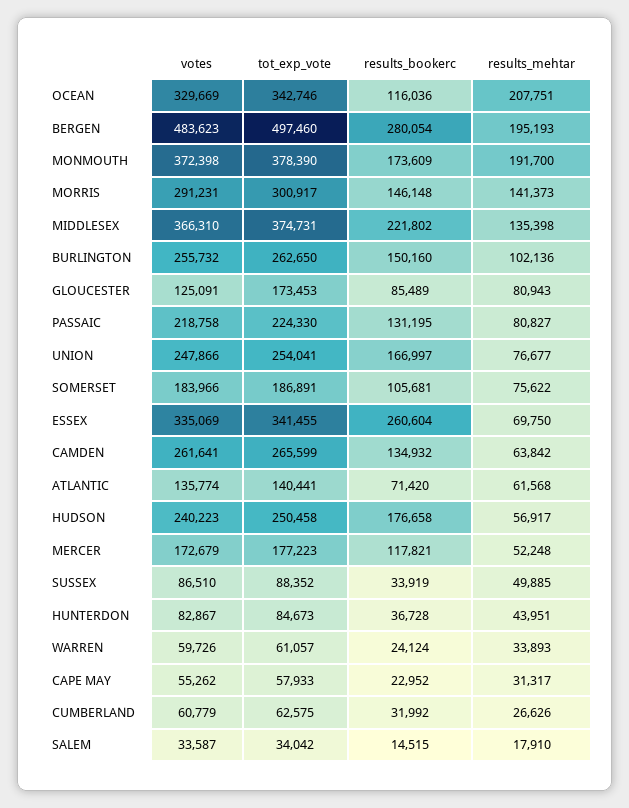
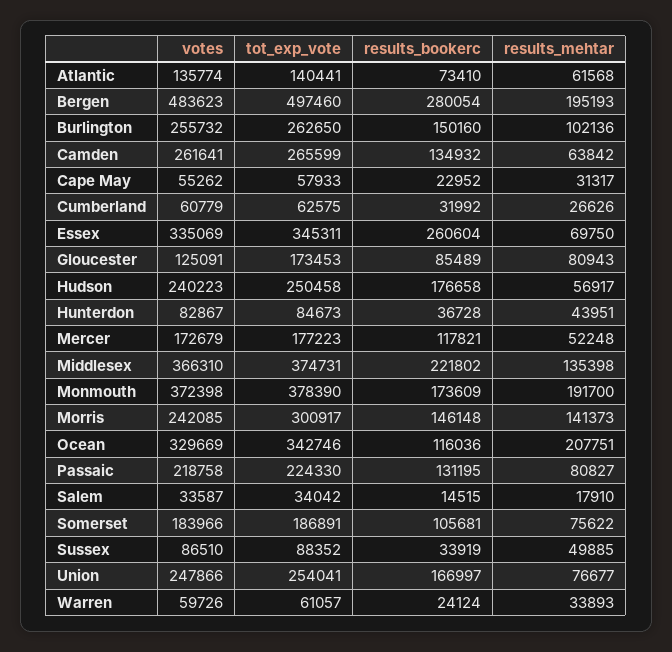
  {
    "votes": {
      "OCEAN": 329669,
      "BERGEN": 483623,
      "MONMOUTH": 372398,
-     "MORRIS": 291231,
+     "MORRIS": 242085,
      "MIDDLESEX": 366310,
      "BURLINGTON": 255732,
      "GLOUCESTER": 125091,
      "PASSAIC": 218758,
      "UNION": 247866,
      "SOMERSET": 183966,
      "ESSEX": 335069,
      "CAMDEN": 261641,
      "ATLANTIC": 135774,
      "HUDSON": 240223,
      "MERCER": 172679,
      "SUSSEX": 86510,
      "HUNTERDON": 82867,
      "WARREN": 59726,
      "CAPE MAY": 55262,
      "CUMBERLAND": 60779,
      "SALEM": 33587
    },
    "tot_exp_vote": {
      "OCEAN": 342746,
      "BERGEN": 497460,
      "MONMOUTH": 378390,
      "MORRIS": 300917,
      "MIDDLESEX": 374731,
      "BURLINGTON": 262650,
      "GLOUCESTER": 173453,
      "PASSAIC": 224330,
      "UNION": 254041,
      "SOMERSET": 186891,
-     "ESSEX": 341455,
+     "ESSEX": 345311,
      "CAMDEN": 265599,
      "ATLANTIC": 140441,
      "HUDSON": 250458,
      "MERCER": 177223,
      "SUSSEX": 88352,
      "HUNTERDON": 84673,
      "WARREN": 61057,
      "CAPE MAY": 57933,
      "CUMBERLAND": 62575,
      "SALEM": 34042
    },
    "results_bookerc": {
      "OCEAN": 116036,
      "BERGEN": 280054,
      "MONMOUTH": 173609,
      "MORRIS": 146148,
      "MIDDLESEX": 221802,
      "BURLINGTON": 150160,
      "GLOUCESTER": 85489,
      "PASSAIC": 131195,
      "UNION": 166997,
      "SOMERSET": 105681,
      "ESSEX": 260604,
      "CAMDEN": 134932,
-     "ATLANTIC": 71420,
+     "ATLANTIC": 73410,
      "HUDSON": 176658,
      "MERCER": 117821,
      "SUSSEX": 33919,
      "HUNTERDON": 36728,
      "WARREN": 24124,
      "CAPE MAY": 22952,
      "CUMBERLAND": 31992,
      "SALEM": 14515
    },
    "results_mehtar": {
      "OCEAN": 207751,
      "BERGEN": 195193,
      "MONMOUTH": 191700,
      "MORRIS": 141373,
      "MIDDLESEX": 135398,
      "BURLINGTON": 102136,
      "GLOUCESTER": 80943,
      "PASSAIC": 80827,
      "UNION": 76677,
      "SOMERSET": 75622,
      "ESSEX": 69750,
      "CAMDEN": 63842,
      "ATLANTIC": 61568,
      "HUDSON": 56917,
      "MERCER": 52248,
      "SUSSEX": 49885,
      "HUNTERDON": 43951,
      "WARREN": 33893,
      "CAPE MAY": 31317,
      "CUMBERLAND": 26626,
      "SALEM": 17910
    }
  }

